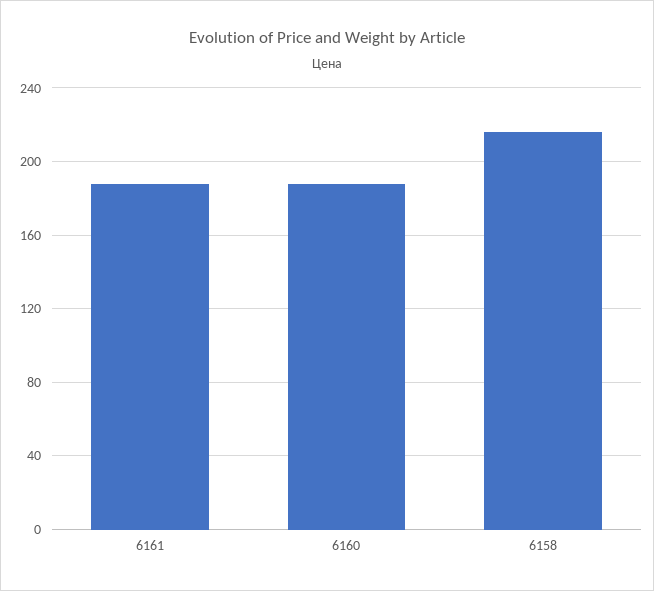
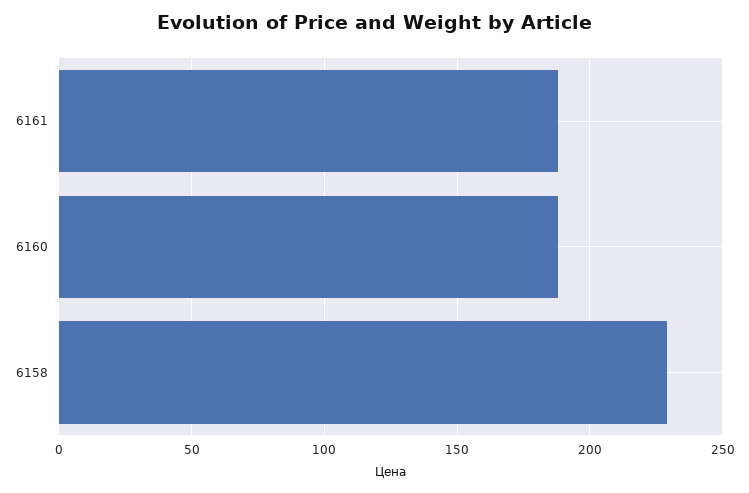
  {
    "6161": 190,
    "6160": 190,
-   "6158": 215
+   "6158": 230
  }

